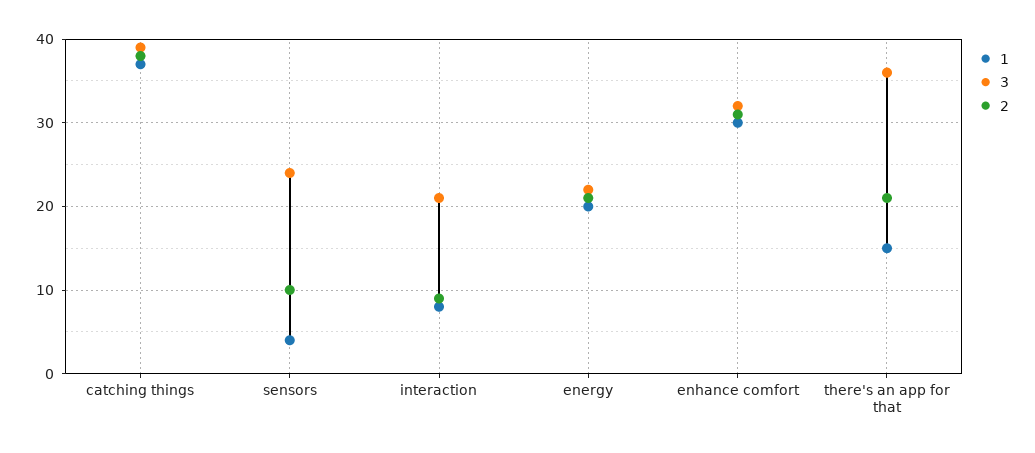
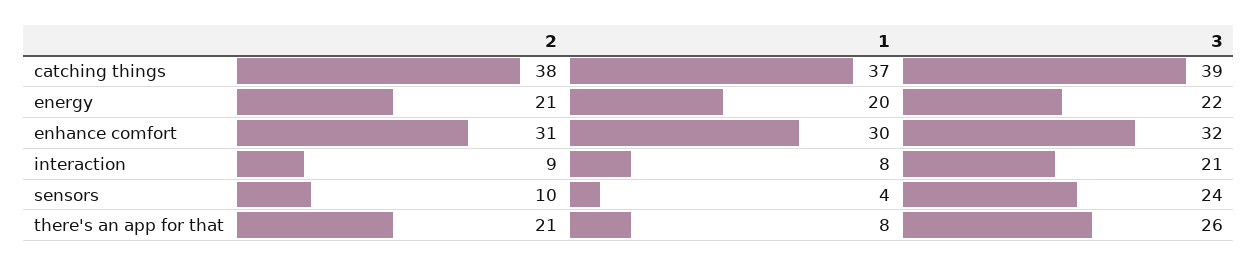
  {
    "1": {
      "catching things": 37,
      "sensors": 4,
      "interaction": 8,
      "energy": 20,
      "enhance comfort": 30,
-     "there's an app for that": 15
+     "there's an app for that": 8
    },
    "3": {
      "catching things": 39,
      "sensors": 24,
      "interaction": 21,
      "energy": 22,
      "enhance comfort": 32,
-     "there's an app for that": 36
+     "there's an app for that": 26
    },
    "2": {
      "catching things": 38,
      "sensors": 10,
      "interaction": 9,
      "energy": 21,
      "enhance comfort": 31,
      "there's an app for that": 21
    }
  }

